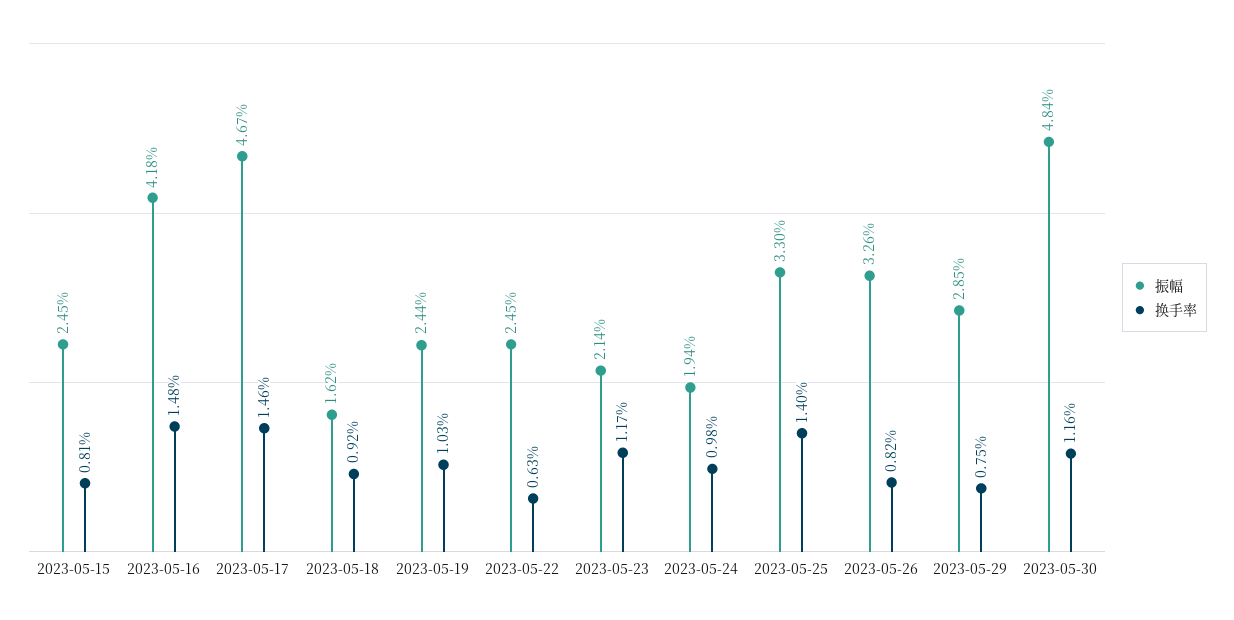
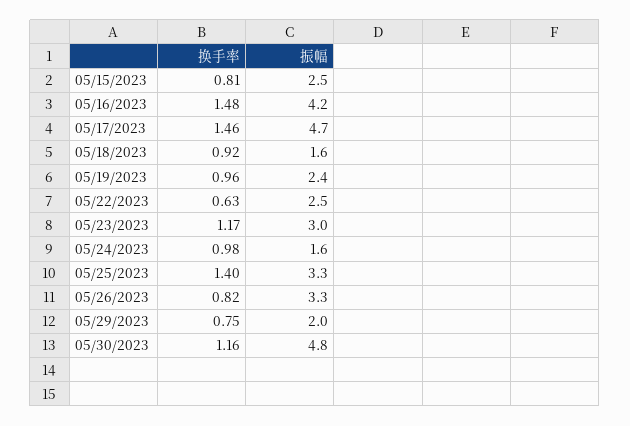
  {
    "振幅": {
      "2023-05-15": 2.45,
      "2023-05-16": 4.18,
      "2023-05-17": 4.67,
      "2023-05-18": 1.62,
      "2023-05-19": 2.44,
      "2023-05-22": 2.45,
-     "2023-05-23": 2.14,
+     "2023-05-23": 3,
-     "2023-05-24": 1.94,
+     "2023-05-24": 1.6,
      "2023-05-25": 3.3,
      "2023-05-26": 3.26,
-     "2023-05-29": 2.85,
+     "2023-05-29": 2,
      "2023-05-30": 4.84
    },
    "换手率": {
      "2023-05-15": 0.81,
      "2023-05-16": 1.48,
      "2023-05-17": 1.46,
      "2023-05-18": 0.92,
-     "2023-05-19": 1.03,
+     "2023-05-19": 0.96,
      "2023-05-22": 0.63,
      "2023-05-23": 1.17,
      "2023-05-24": 0.98,
      "2023-05-25": 1.4,
      "2023-05-26": 0.82,
      "2023-05-29": 0.75,
      "2023-05-30": 1.16
    }
  }

